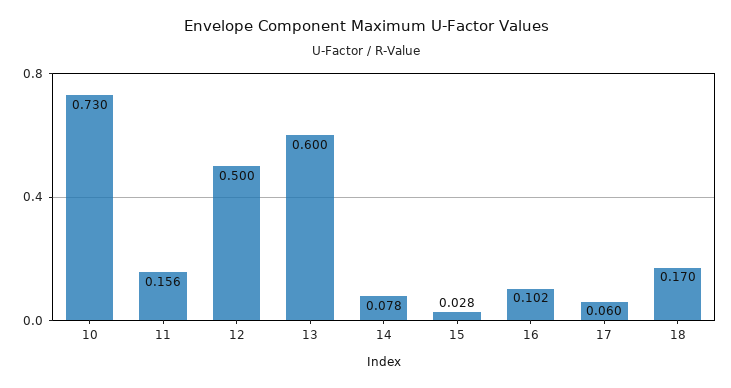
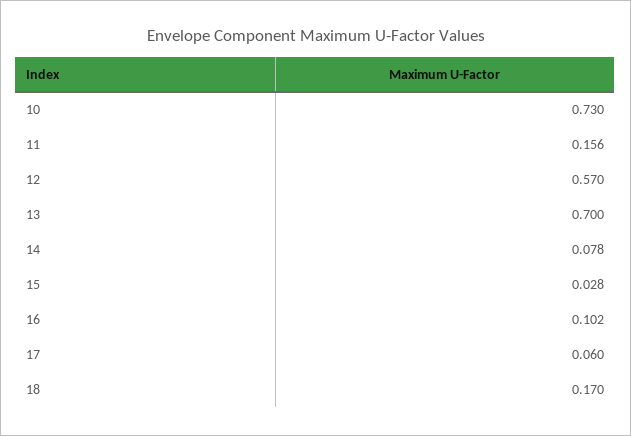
  {
    "10": 0.73,
    "11": 0.156,
-   "12": 0.5,
+   "12": 0.57,
-   "13": 0.6,
+   "13": 0.7,
    "14": 0.078,
    "15": 0.028,
    "16": 0.102,
    "17": 0.06,
    "18": 0.17
  }

